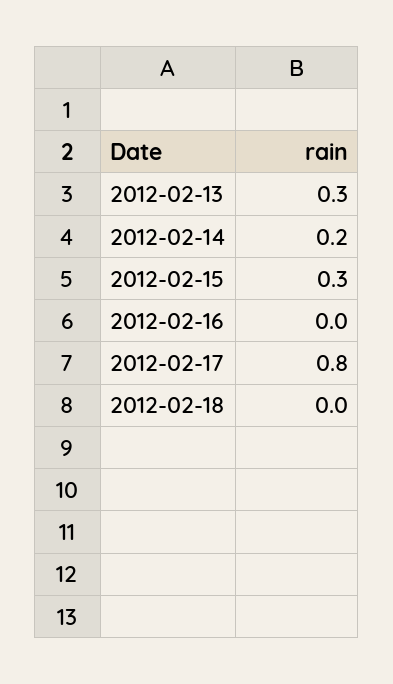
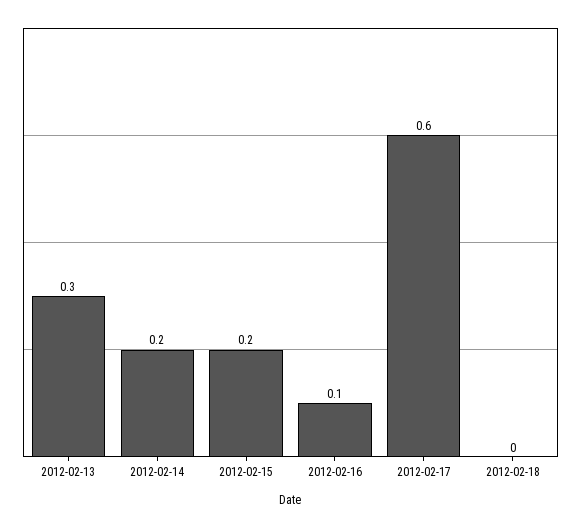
  {
    "2012-02-13": 0.3,
    "2012-02-14": 0.2,
-   "2012-02-15": 0.3,
+   "2012-02-15": 0.2,
-   "2012-02-16": 0,
+   "2012-02-16": 0.1,
-   "2012-02-17": 0.8,
+   "2012-02-17": 0.6,
    "2012-02-18": 0
  }

